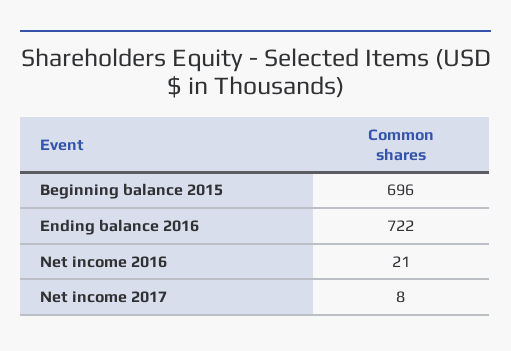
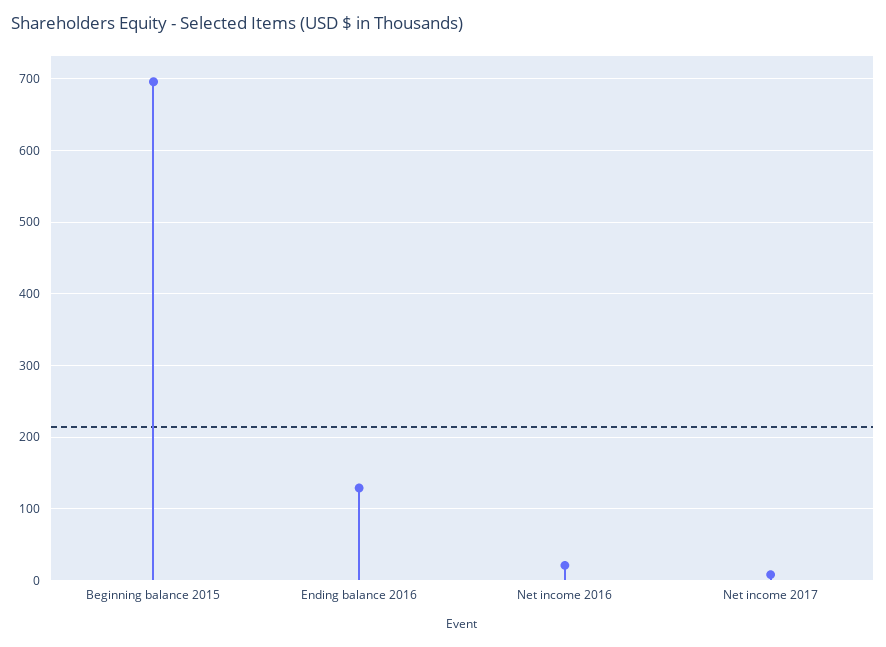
  {
    "Beginning balance 2015": 696,
-   "Ending balance 2016": 722,
+   "Ending balance 2016": 130,
    "Net income 2016": 21,
    "Net income 2017": 8
  }

